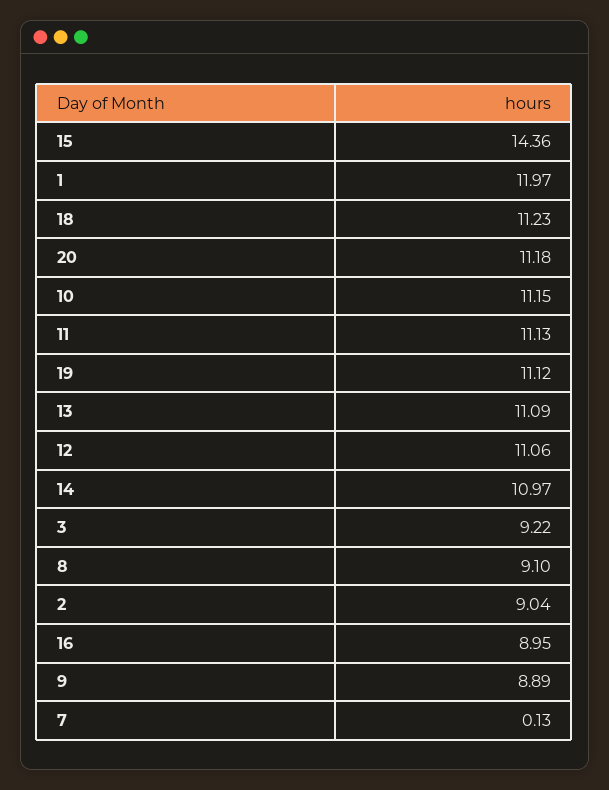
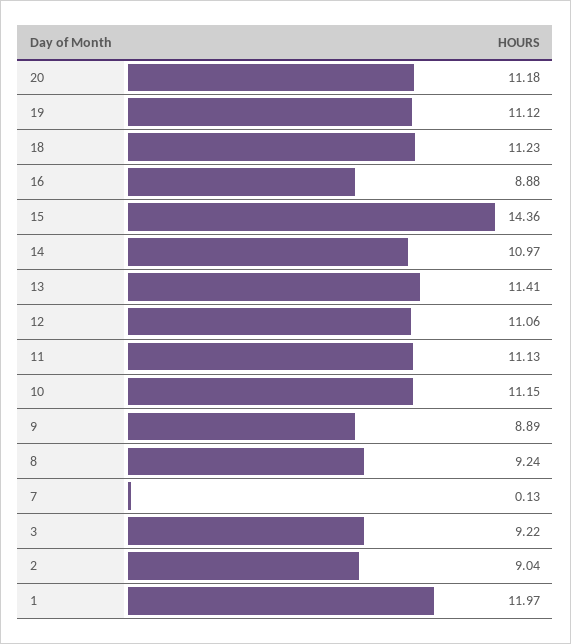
  {
    "15": 14.36,
    "1": 11.97,
    "18": 11.23,
    "20": 11.18,
    "10": 11.15,
    "11": 11.13,
    "19": 11.12,
-   "13": 11.09,
+   "13": 11.41,
    "12": 11.06,
    "14": 10.97,
    "3": 9.22,
-   "8": 9.1,
+   "8": 9.24,
    "2": 9.04,
-   "16": 8.95,
+   "16": 8.88,
    "9": 8.89,
    "7": 0.13
  }

